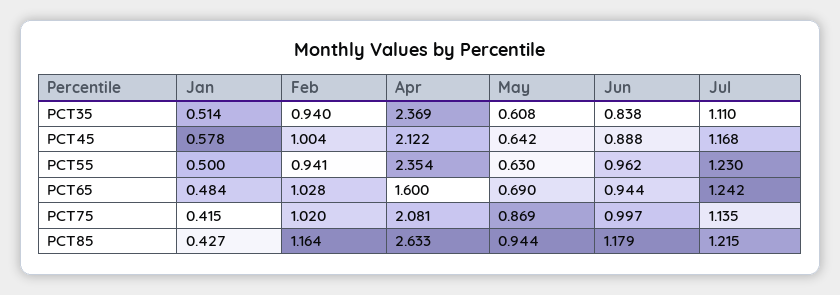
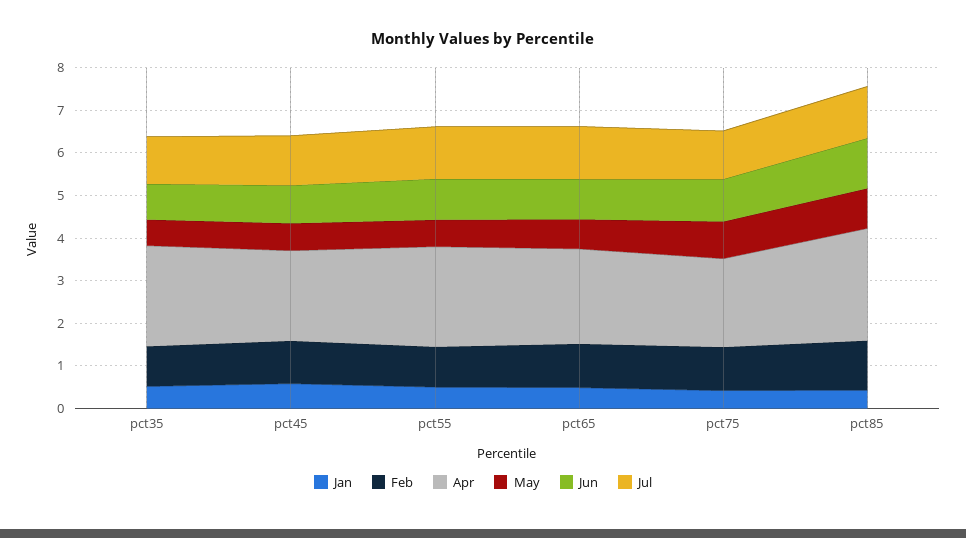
  {
    "Jan": {
      "PCT35": 0.514,
      "PCT45": 0.578,
      "PCT55": 0.5,
      "PCT65": 0.484,
      "PCT75": 0.415,
      "PCT85": 0.427
    },
    "Feb": {
      "PCT35": 0.94,
      "PCT45": 1.004,
      "PCT55": 0.941,
      "PCT65": 1.028,
      "PCT75": 1.02,
      "PCT85": 1.164
    },
    "Apr": {
      "PCT35": 2.369,
      "PCT45": 2.122,
      "PCT55": 2.354,
-     "PCT65": 1.6,
+     "PCT65": 2.2,
      "PCT75": 2.081,
      "PCT85": 2.633
    },
    "May": {
      "PCT35": 0.608,
      "PCT45": 0.642,
      "PCT55": 0.63,
      "PCT65": 0.69,
      "PCT75": 0.869,
      "PCT85": 0.944
    },
    "Jun": {
      "PCT35": 0.838,
      "PCT45": 0.888,
      "PCT55": 0.962,
      "PCT65": 0.944,
      "PCT75": 0.997,
      "PCT85": 1.179
    },
    "Jul": {
      "PCT35": 1.11,
      "PCT45": 1.168,
      "PCT55": 1.23,
      "PCT65": 1.242,
      "PCT75": 1.135,
      "PCT85": 1.215
    }
  }

